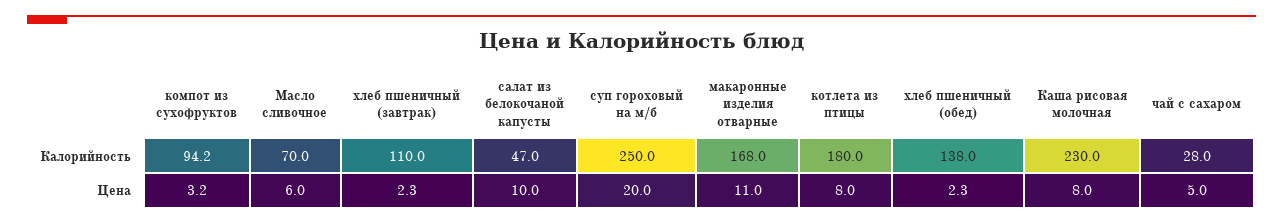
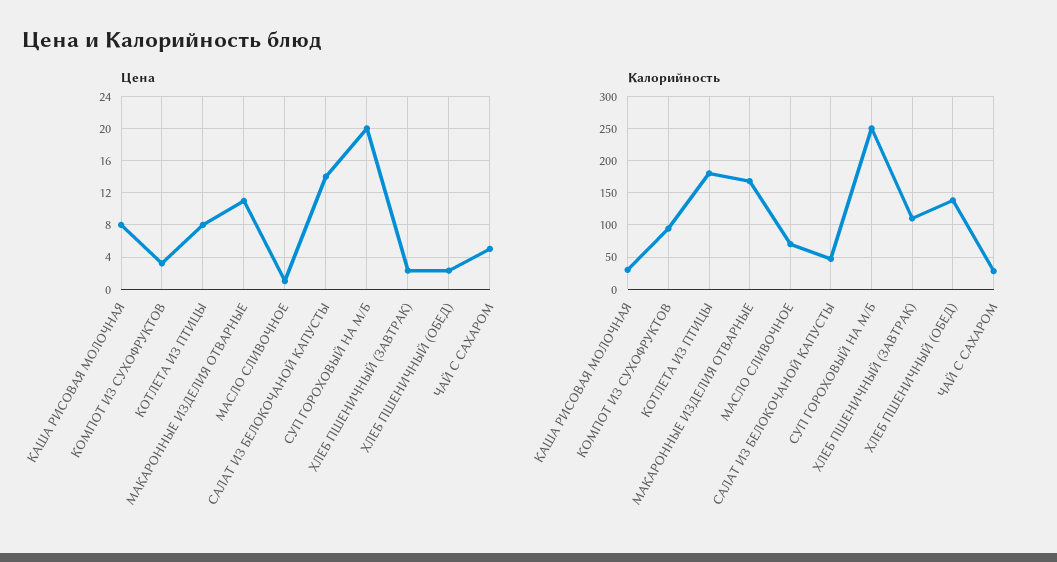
  {
    "Калорийность": {
      "компот из сухофруктов": 94.2,
      "Масло сливочное": 70,
      "хлеб пшеничный (завтрак)": 110,
      "салат из белокочаной капусты": 47,
      "суп гороховый на м/б": 250,
      "макаронные изделия отварные": 168,
      "котлета из птицы": 180,
      "хлеб пшеничный (обед)": 138,
-     "Каша рисовая молочная": 230,
+     "Каша рисовая молочная": 30,
      "чай с сахаром": 28
    },
    "Цена": {
      "компот из сухофруктов": 3.2,
-     "Масло сливочное": 6,
+     "Масло сливочное": 1,
      "хлеб пшеничный (завтрак)": 2.3,
-     "салат из белокочаной капусты": 10,
+     "салат из белокочаной капусты": 14,
      "суп гороховый на м/б": 20,
      "макаронные изделия отварные": 11,
      "котлета из птицы": 8,
      "хлеб пшеничный (обед)": 2.3,
      "Каша рисовая молочная": 8,
      "чай с сахаром": 5
    }
  }

